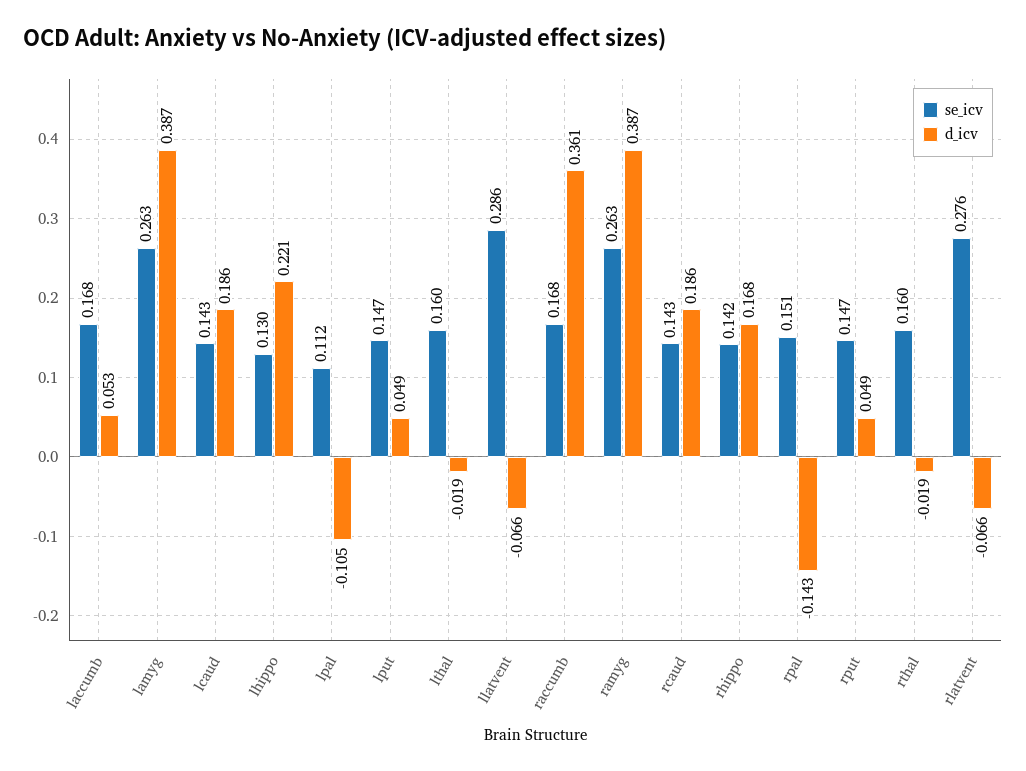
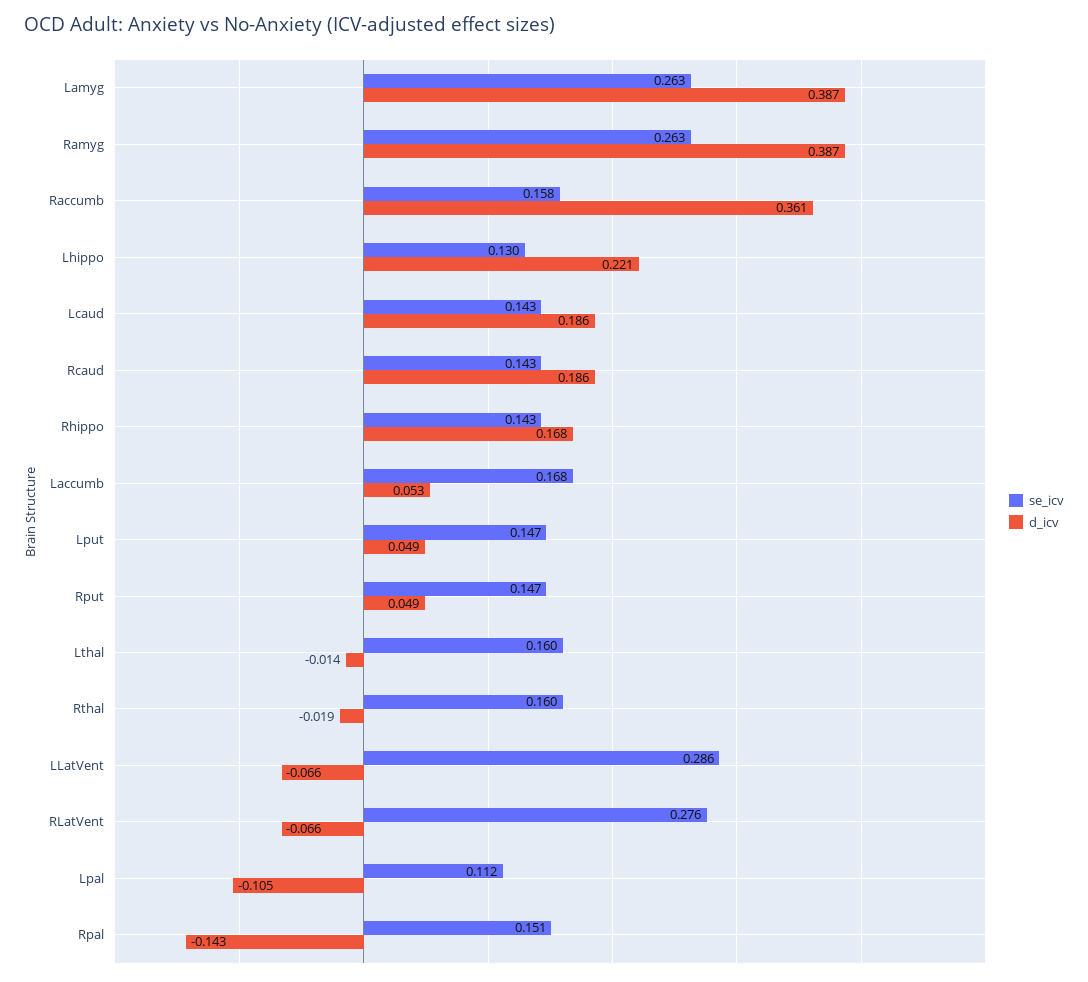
  {
    "se_icv": {
      "laccumb": 0.168,
      "lamyg": 0.263,
      "lcaud": 0.143,
      "lhippo": 0.13,
      "lpal": 0.112,
      "lput": 0.147,
      "lthal": 0.16,
      "llatvent": 0.286,
-     "raccumb": 0.168,
+     "raccumb": 0.158,
      "ramyg": 0.263,
      "rcaud": 0.143,
-     "rhippo": 0.142,
+     "rhippo": 0.143,
      "rpal": 0.151,
      "rput": 0.147,
      "rthal": 0.16,
      "rlatvent": 0.276
    },
    "d_icv": {
      "laccumb": 0.053,
      "lamyg": 0.387,
      "lcaud": 0.186,
      "lhippo": 0.221,
      "lpal": -0.105,
      "lput": 0.049,
-     "lthal": -0.019,
+     "lthal": -0.014,
      "llatvent": -0.066,
      "raccumb": 0.361,
      "ramyg": 0.387,
      "rcaud": 0.186,
      "rhippo": 0.168,
      "rpal": -0.143,
      "rput": 0.049,
      "rthal": -0.019,
      "rlatvent": -0.066
    }
  }

